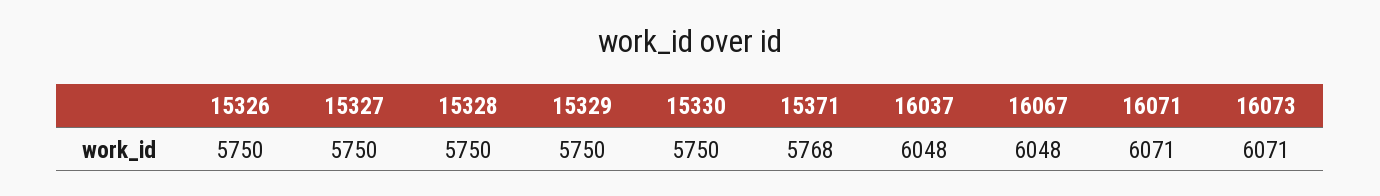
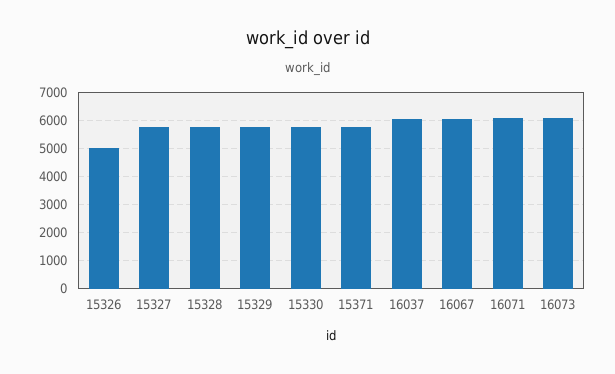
  {
-   "15326": 5750,
+   "15326": 5000,
    "15327": 5750,
    "15328": 5750,
    "15329": 5750,
    "15330": 5750,
    "15371": 5768,
    "16037": 6048,
    "16067": 6048,
    "16071": 6071,
    "16073": 6071
  }

